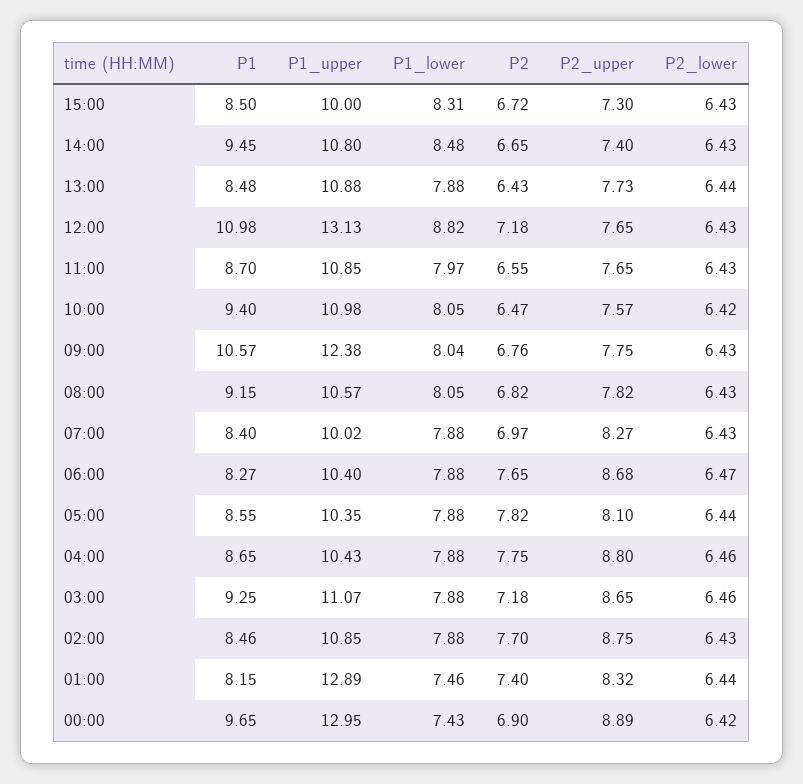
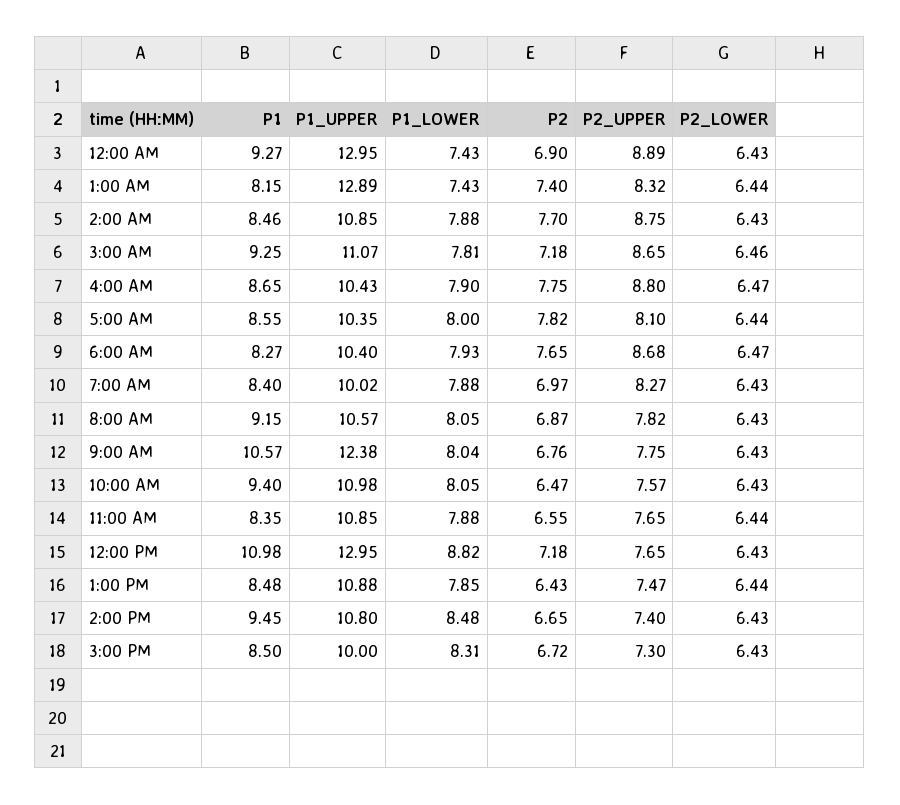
  {
    "P1": {
      "15:00": 8.5,
      "14:00": 9.45,
      "13:00": 8.48,
      "12:00": 10.98,
-     "11:00": 8.7,
+     "11:00": 8.35,
      "10:00": 9.4,
      "09:00": 10.57,
      "08:00": 9.15,
      "07:00": 8.4,
      "06:00": 8.27,
      "05:00": 8.55,
      "04:00": 8.65,
      "03:00": 9.25,
      "02:00": 8.46,
      "01:00": 8.15,
-     "00:00": 9.65
+     "00:00": 9.27
    },
    "P1_upper": {
      "15:00": 10,
      "14:00": 10.8,
      "13:00": 10.88,
-     "12:00": 13.13,
+     "12:00": 12.95,
      "11:00": 10.85,
      "10:00": 10.98,
      "09:00": 12.38,
      "08:00": 10.57,
      "07:00": 10.02,
      "06:00": 10.4,
      "05:00": 10.35,
      "04:00": 10.43,
      "03:00": 11.07,
      "02:00": 10.85,
      "01:00": 12.89,
      "00:00": 12.95
    },
    "P1_lower": {
      "15:00": 8.31,
      "14:00": 8.48,
-     "13:00": 7.88,
+     "13:00": 7.85,
      "12:00": 8.82,
-     "11:00": 7.97,
+     "11:00": 7.88,
      "10:00": 8.05,
      "09:00": 8.04,
      "08:00": 8.05,
      "07:00": 7.88,
-     "06:00": 7.88,
+     "06:00": 7.93,
-     "05:00": 7.88,
+     "05:00": 8,
-     "04:00": 7.88,
+     "04:00": 7.9,
-     "03:00": 7.88,
+     "03:00": 7.81,
      "02:00": 7.88,
-     "01:00": 7.46,
+     "01:00": 7.43,
      "00:00": 7.43
    },
    "P2": {
      "15:00": 6.72,
      "14:00": 6.65,
      "13:00": 6.43,
      "12:00": 7.18,
      "11:00": 6.55,
      "10:00": 6.47,
      "09:00": 6.76,
-     "08:00": 6.82,
+     "08:00": 6.87,
      "07:00": 6.97,
      "06:00": 7.65,
      "05:00": 7.82,
      "04:00": 7.75,
      "03:00": 7.18,
      "02:00": 7.7,
      "01:00": 7.4,
      "00:00": 6.9
    },
    "P2_upper": {
      "15:00": 7.3,
      "14:00": 7.4,
-     "13:00": 7.73,
+     "13:00": 7.47,
      "12:00": 7.65,
      "11:00": 7.65,
      "10:00": 7.57,
      "09:00": 7.75,
      "08:00": 7.82,
      "07:00": 8.27,
      "06:00": 8.68,
      "05:00": 8.1,
      "04:00": 8.8,
      "03:00": 8.65,
      "02:00": 8.75,
      "01:00": 8.32,
      "00:00": 8.89
    },
    "P2_lower": {
      "15:00": 6.43,
      "14:00": 6.43,
      "13:00": 6.44,
      "12:00": 6.43,
-     "11:00": 6.43,
+     "11:00": 6.44,
-     "10:00": 6.42,
+     "10:00": 6.43,
      "09:00": 6.43,
      "08:00": 6.43,
      "07:00": 6.43,
      "06:00": 6.47,
      "05:00": 6.44,
-     "04:00": 6.46,
+     "04:00": 6.47,
      "03:00": 6.46,
      "02:00": 6.43,
      "01:00": 6.44,
-     "00:00": 6.42
+     "00:00": 6.43
    }
  }

